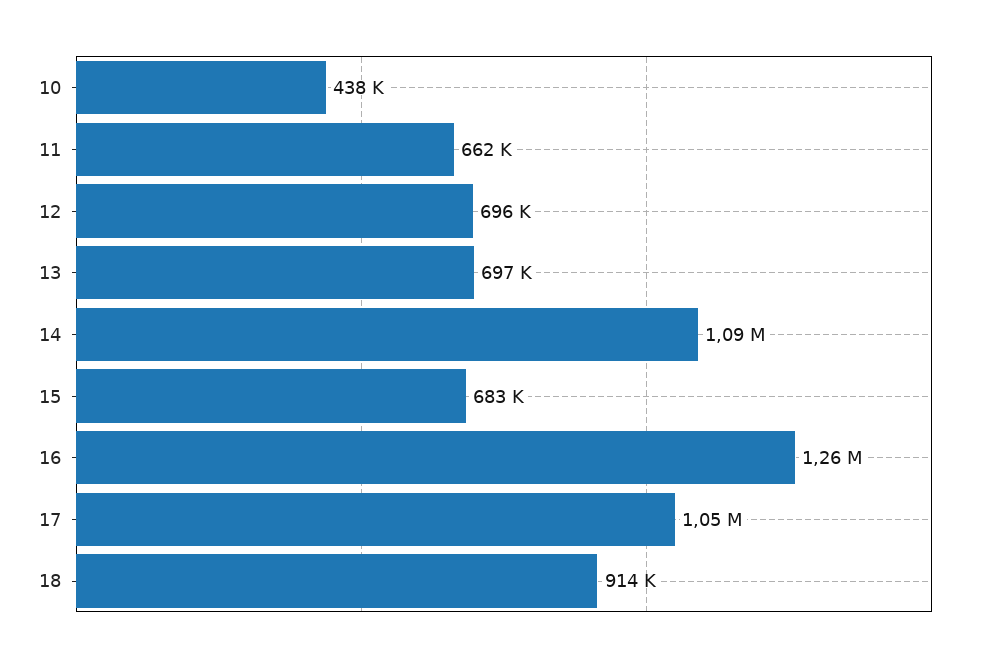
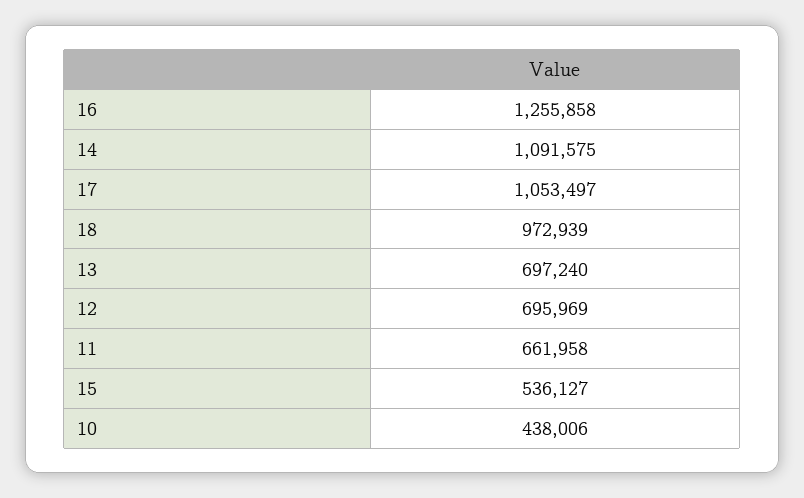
  {
    "10": 438006,
    "11": 661958,
    "12": 695969,
    "13": 697240,
    "14": 1091575,
-   "15": 683000,
+   "15": 536127,
    "16": 1255858,
    "17": 1053497,
-   "18": 914000
+   "18": 972939
  }

